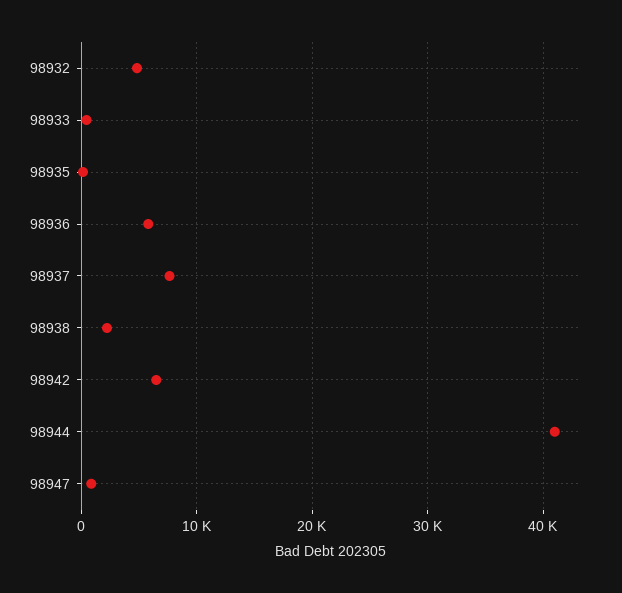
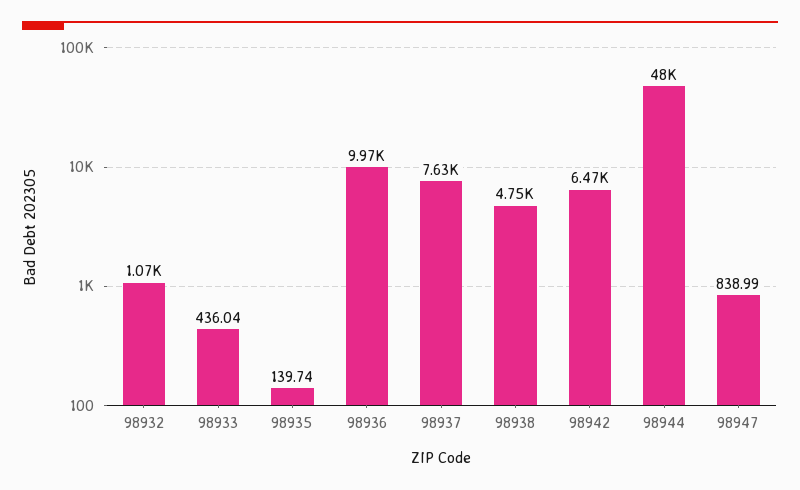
  {
-   "98932": 5000,
+   "98932": 1070,
    "98933": 436.04,
    "98935": 139.74,
-   "98936": 6000,
+   "98936": 9970,
    "98937": 7630,
-   "98938": 2000,
+   "98938": 4750,
    "98942": 6470,
-   "98944": 41000,
+   "98944": 48000,
    "98947": 838.99
  }

